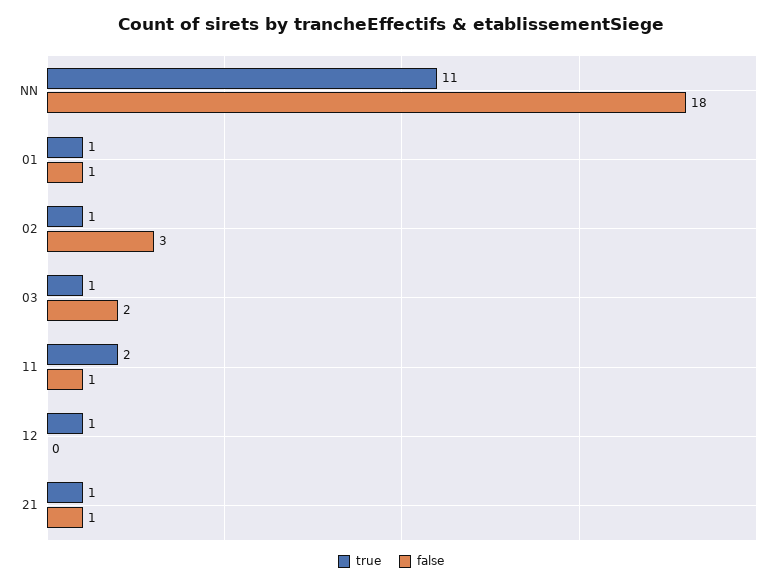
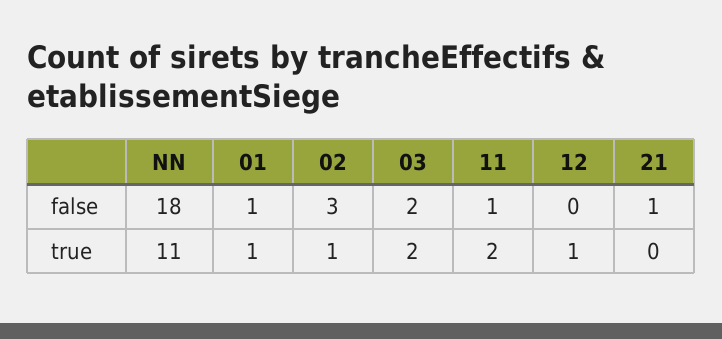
  {
    "true": {
      "NN": 11,
      "01": 1,
      "02": 1,
-     "03": 1,
+     "03": 2,
      "11": 2,
      "12": 1,
-     "21": 1
+     "21": 0
    },
    "false": {
      "NN": 18,
      "01": 1,
      "02": 3,
      "03": 2,
      "11": 1,
      "12": 0,
      "21": 1
    }
  }

